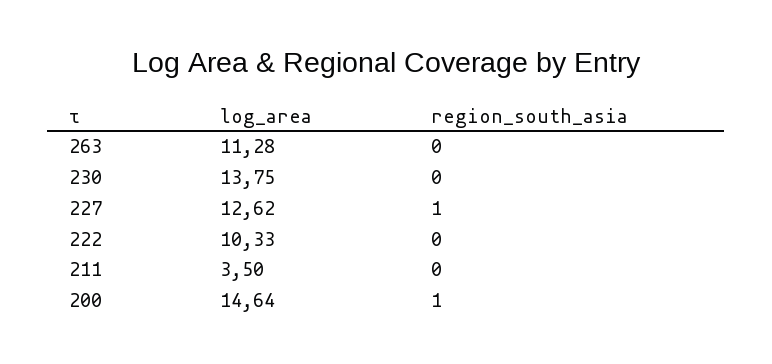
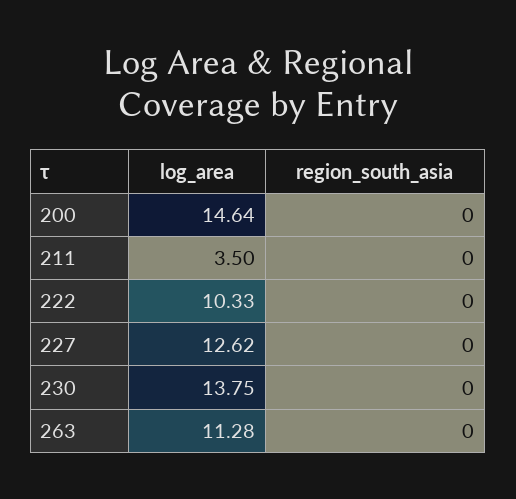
  {
    "log_area": {
      "263": 11.28,
      "230": 13.75,
      "227": 12.62,
      "222": 10.33,
      "211": 3.5,
      "200": 14.64
    },
    "region_south_asia": {
      "263": 0,
      "230": 0,
-     "227": 1,
+     "227": 0,
      "222": 0,
      "211": 0,
-     "200": 1
+     "200": 0
    }
  }

